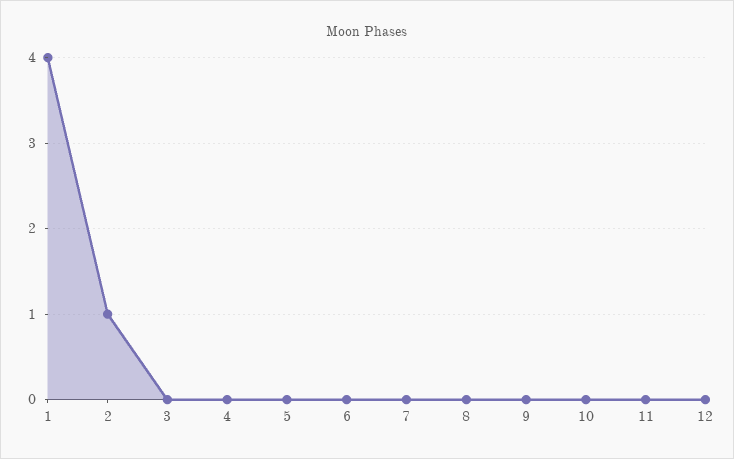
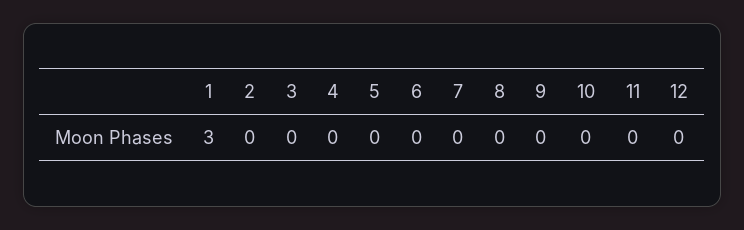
  {
-   "1": 4,
+   "1": 3,
-   "2": 1,
+   "2": 0,
    "3": 0,
    "4": 0,
    "5": 0,
    "6": 0,
    "7": 0,
    "8": 0,
    "9": 0,
    "10": 0,
    "11": 0,
    "12": 0
  }

